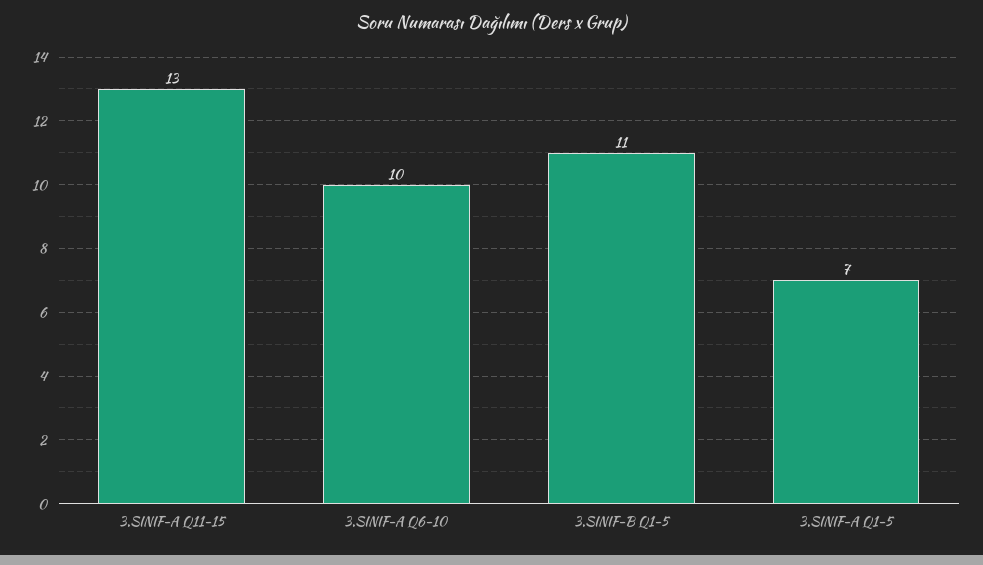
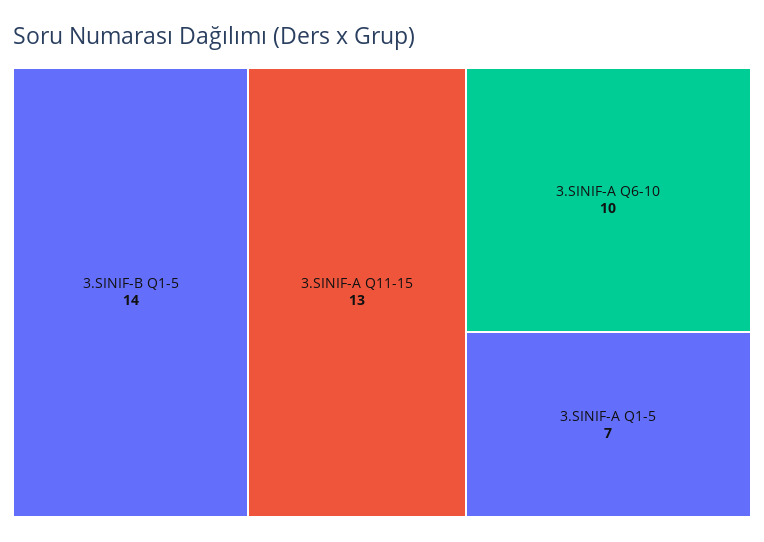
  {
    "3.SINIF-A Q11-15": 13,
    "3.SINIF-A Q6-10": 10,
-   "3.SINIF-B Q1-5": 11,
+   "3.SINIF-B Q1-5": 14,
    "3.SINIF-A Q1-5": 7
  }

